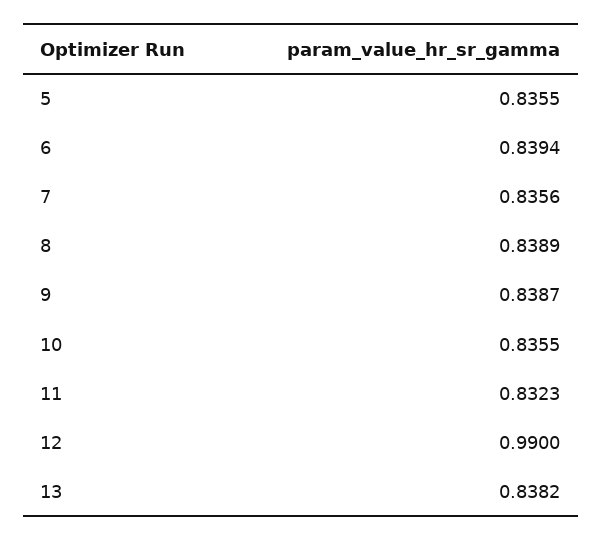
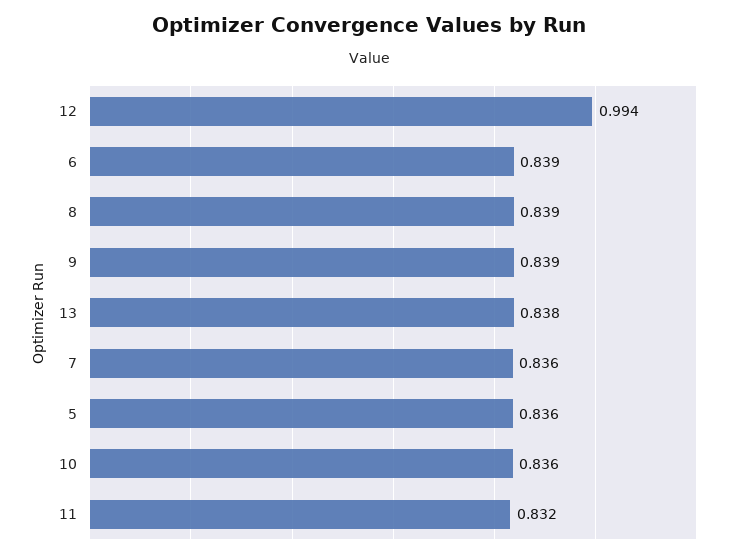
  {
    "5": 0.8355,
    "6": 0.8394,
    "7": 0.8356,
    "8": 0.8389,
    "9": 0.8387,
    "10": 0.8355,
    "11": 0.8323,
-   "12": 0.99,
+   "12": 0.994,
    "13": 0.8382
  }

